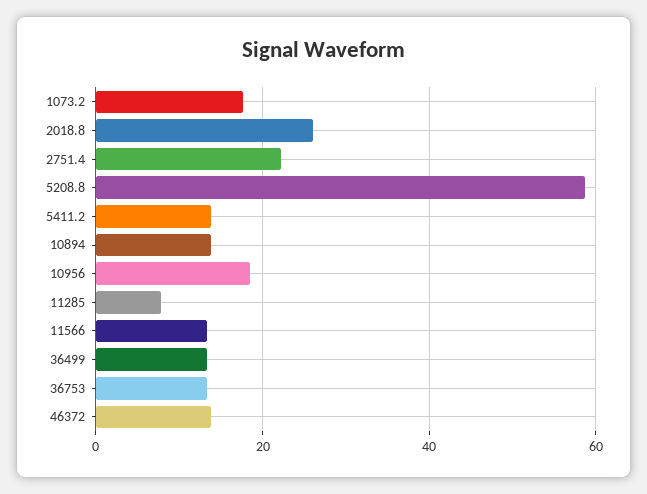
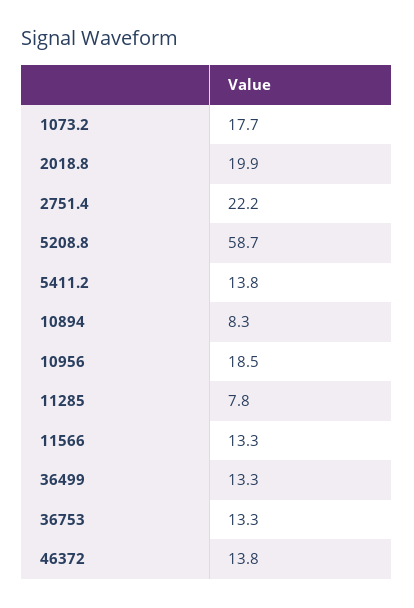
  {
    "1073.2": 17.7,
-   "2018.8": 26,
+   "2018.8": 19.9,
    "2751.4": 22.2,
    "5208.8": 58.7,
    "5411.2": 13.8,
-   "10894": 14,
+   "10894": 8.3,
    "10956": 18.5,
    "11285": 7.8,
    "11566": 13.3,
    "36499": 13.3,
    "36753": 13.3,
    "46372": 13.8
  }

